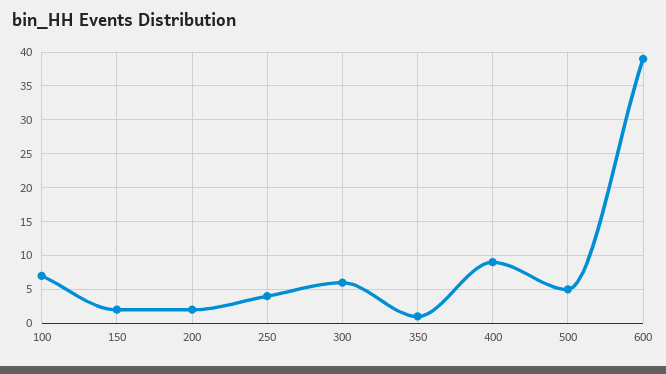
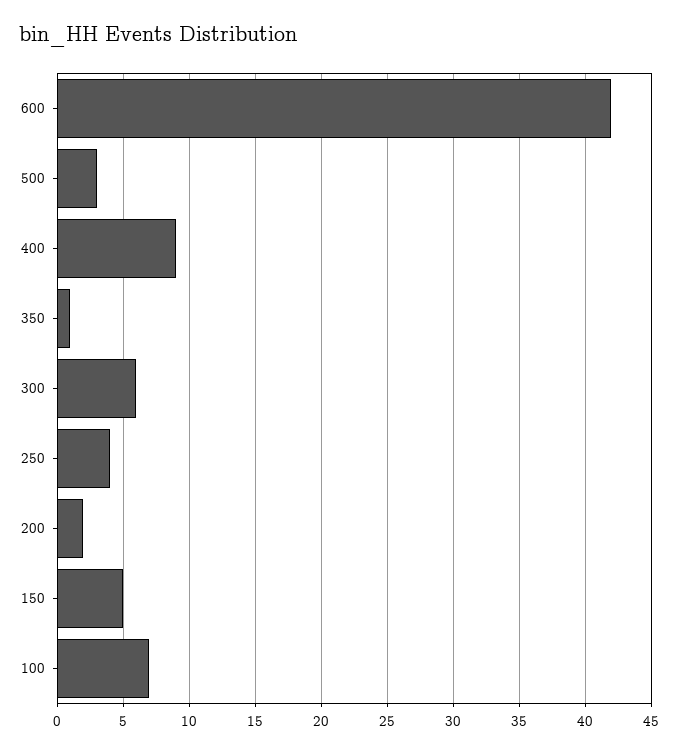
  {
    "100": 7,
-   "150": 2,
+   "150": 5,
    "200": 2,
    "250": 4,
    "300": 6,
    "350": 1,
    "400": 9,
-   "500": 5,
+   "500": 3,
-   "600": 39
+   "600": 42
  }

